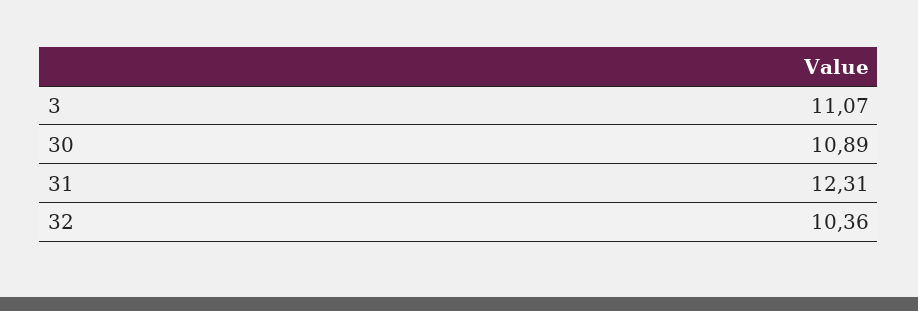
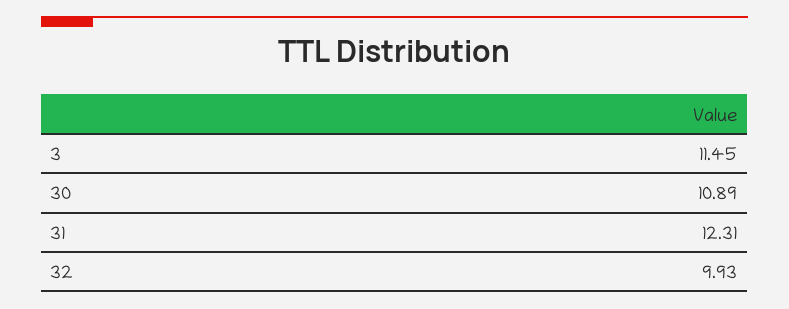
  {
-   "3": 11.07,
+   "3": 11.45,
    "30": 10.89,
    "31": 12.31,
-   "32": 10.36
+   "32": 9.93
  }

